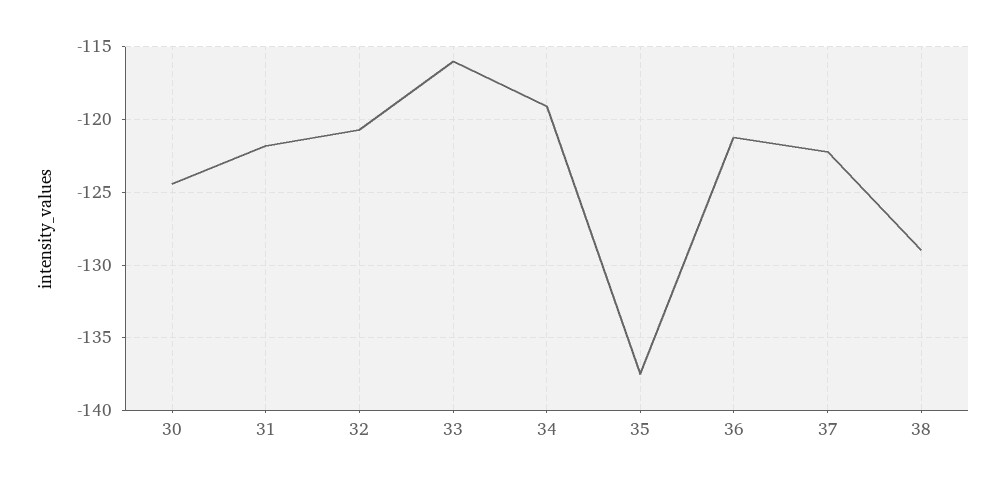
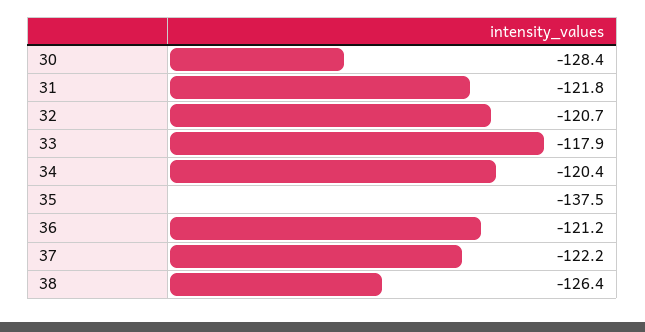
  {
-   "30": -124.5,
+   "30": -128.4,
    "31": -121.8,
    "32": -120.7,
-   "33": -116,
+   "33": -117.9,
-   "34": -119,
+   "34": -120.4,
    "35": -137.5,
    "36": -121.2,
    "37": -122.2,
-   "38": -129
+   "38": -126.4
  }

